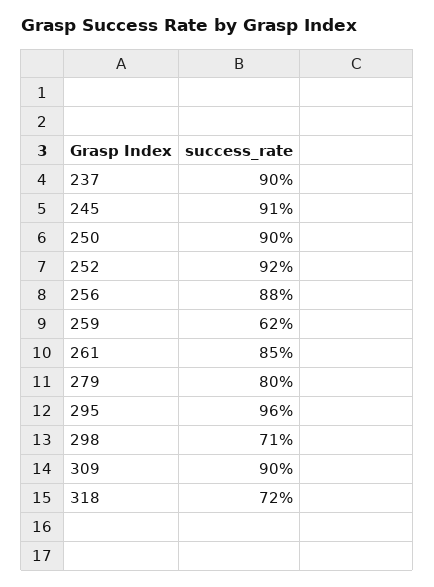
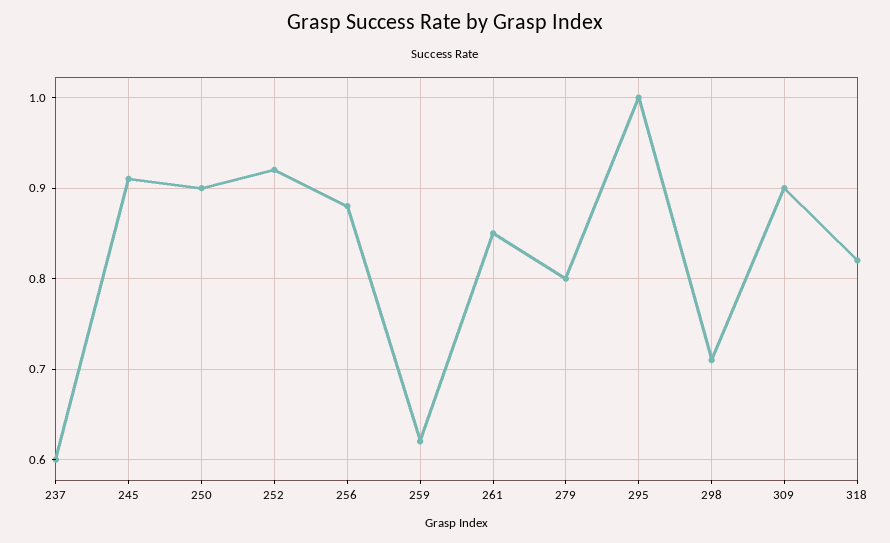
  {
-   "237": 0.9,
+   "237": 0.6,
    "245": 0.91,
    "250": 0.9,
    "252": 0.92,
    "256": 0.88,
    "259": 0.62,
    "261": 0.85,
    "279": 0.8,
-   "295": 0.96,
+   "295": 1,
    "298": 0.71,
    "309": 0.9,
-   "318": 0.72
+   "318": 0.82
  }

